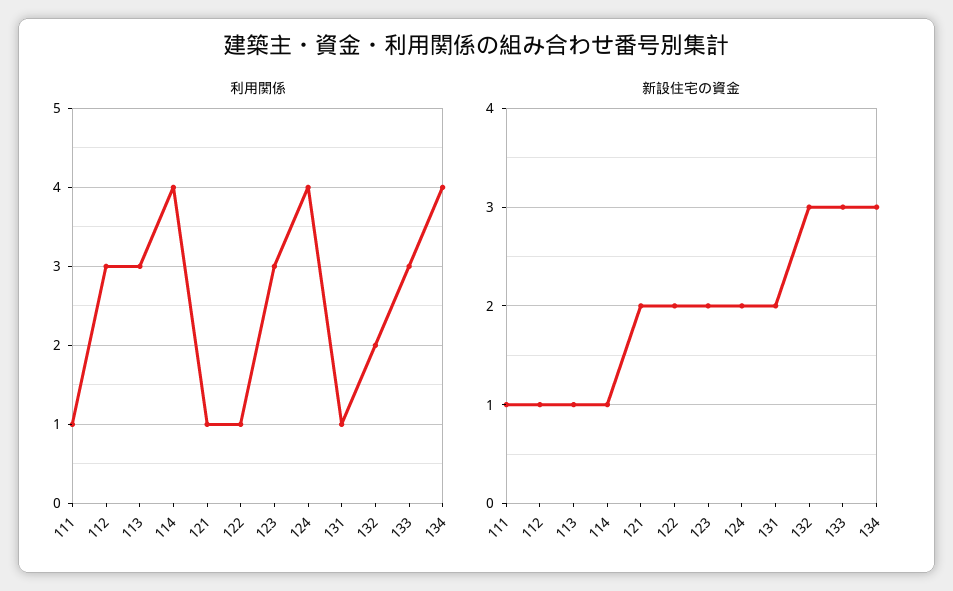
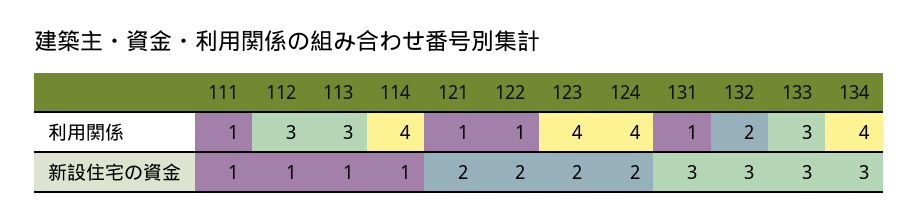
  {
    "利用関係": {
      "111": 1,
      "112": 3,
      "113": 3,
      "114": 4,
      "121": 1,
      "122": 1,
-     "123": 3,
+     "123": 4,
      "124": 4,
      "131": 1,
      "132": 2,
      "133": 3,
      "134": 4
    },
    "新設住宅の資金": {
      "111": 1,
      "112": 1,
      "113": 1,
      "114": 1,
      "121": 2,
      "122": 2,
      "123": 2,
      "124": 2,
-     "131": 2,
+     "131": 3,
      "132": 3,
      "133": 3,
      "134": 3
    }
  }

